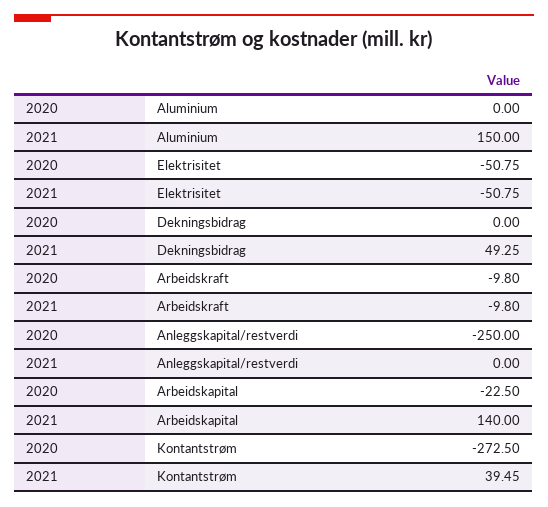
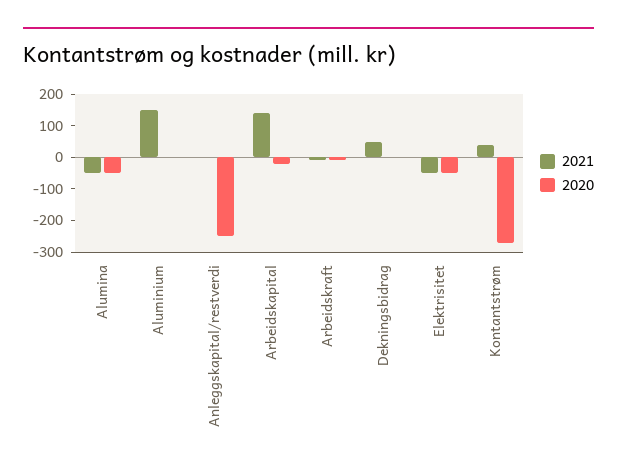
  {
    "2020": {
      "Aluminium": 0,
      "Elektrisitet": -50.75,
      "Dekningsbidrag": 0,
      "Arbeidskraft": -9.8,
      "Anleggskapital/restverdi": -250,
      "Arbeidskapital": -22.5,
-     "Kontantstrøm": -272.5
+     "Kontantstrøm": -272.5,
+     "Alumina": -50
    },
    "2021": {
      "Aluminium": 150,
      "Elektrisitet": -50.75,
      "Dekningsbidrag": 49.25,
      "Arbeidskraft": -9.8,
      "Anleggskapital/restverdi": 0,
      "Arbeidskapital": 140,
-     "Kontantstrøm": 39.45
+     "Kontantstrøm": 39.45,
+     "Alumina": -50
    }
  }

